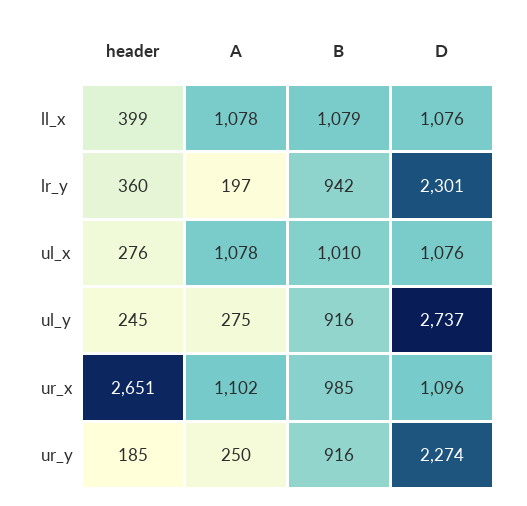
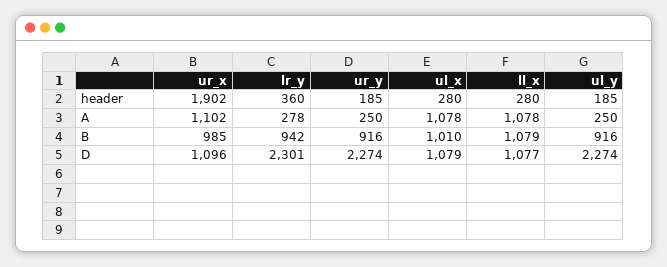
  {
    "header": {
-     "ll_x": 399,
+     "ll_x": 280,
      "lr_y": 360,
-     "ul_x": 276,
+     "ul_x": 280,
-     "ul_y": 245,
+     "ul_y": 185,
-     "ur_x": 2651,
+     "ur_x": 1902,
      "ur_y": 185
    },
    "A": {
      "ll_x": 1078,
-     "lr_y": 197,
+     "lr_y": 278,
      "ul_x": 1078,
-     "ul_y": 275,
+     "ul_y": 250,
      "ur_x": 1102,
      "ur_y": 250
    },
    "B": {
      "ll_x": 1079,
      "lr_y": 942,
      "ul_x": 1010,
      "ul_y": 916,
      "ur_x": 985,
      "ur_y": 916
    },
    "D": {
-     "ll_x": 1076,
+     "ll_x": 1077,
      "lr_y": 2301,
-     "ul_x": 1076,
+     "ul_x": 1079,
-     "ul_y": 2737,
+     "ul_y": 2274,
      "ur_x": 1096,
      "ur_y": 2274
    }
  }

